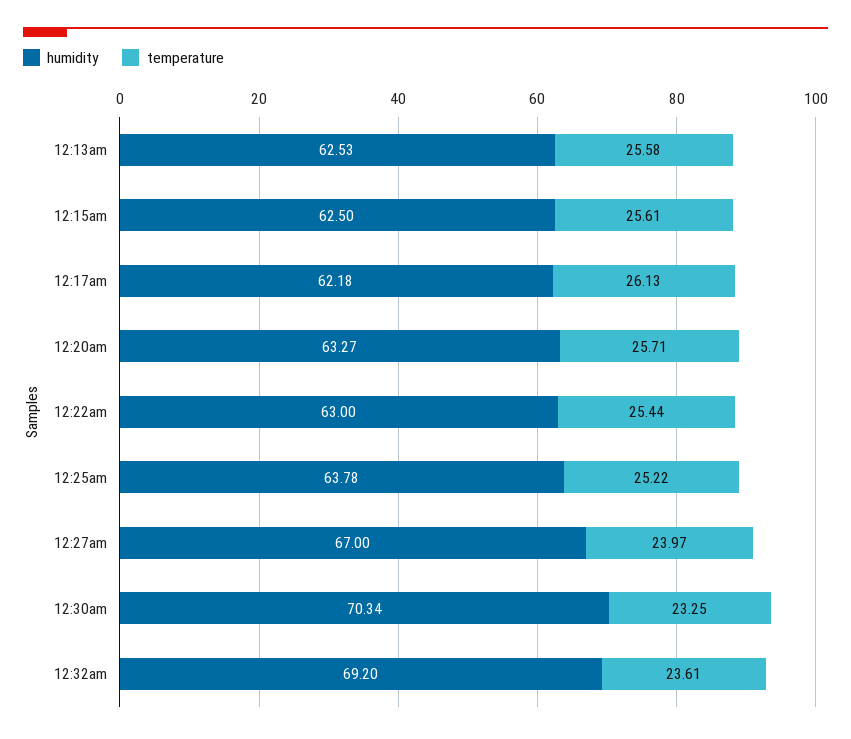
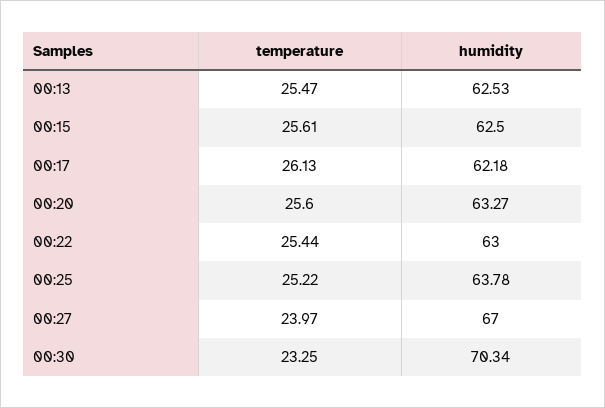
  {
    "humidity": {
      "12:13am": 62.53,
      "12:15am": 62.5,
      "12:17am": 62.18,
      "12:20am": 63.27,
      "12:22am": 63,
      "12:25am": 63.78,
      "12:27am": 67,
-     "12:30am": 70.34,
+     "12:30am": 70.34
-     "12:32am": 69.2
    },
    "temperature": {
-     "12:13am": 25.58,
+     "12:13am": 25.47,
      "12:15am": 25.61,
      "12:17am": 26.13,
-     "12:20am": 25.71,
+     "12:20am": 25.6,
      "12:22am": 25.44,
      "12:25am": 25.22,
      "12:27am": 23.97,
-     "12:30am": 23.25,
+     "12:30am": 23.25
-     "12:32am": 23.61
    }
  }

